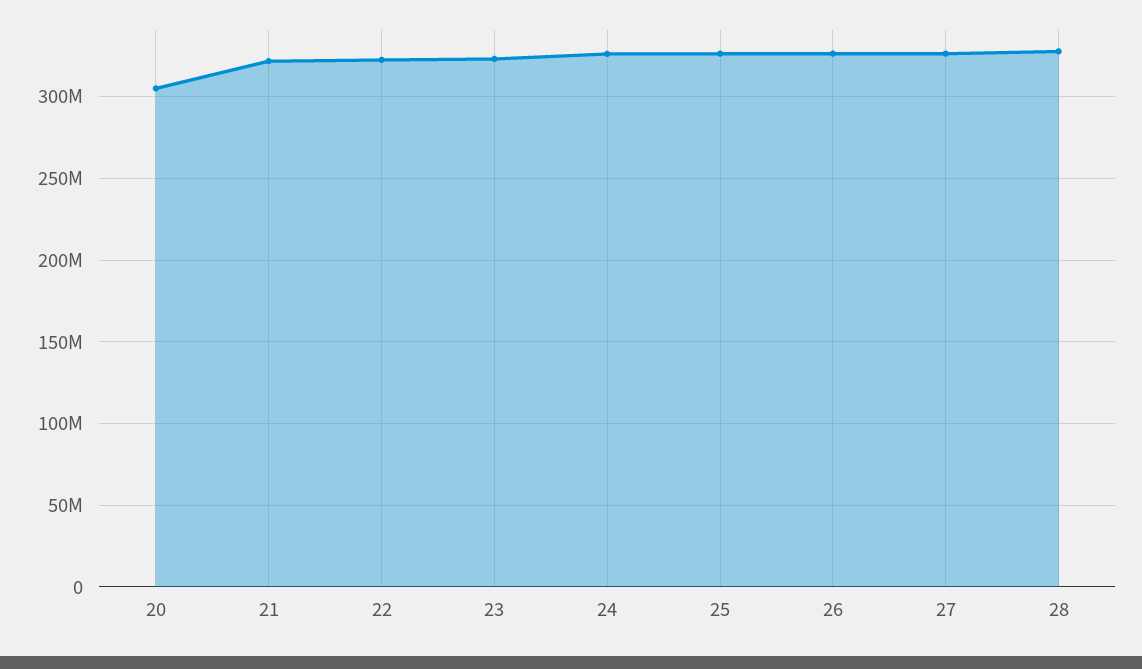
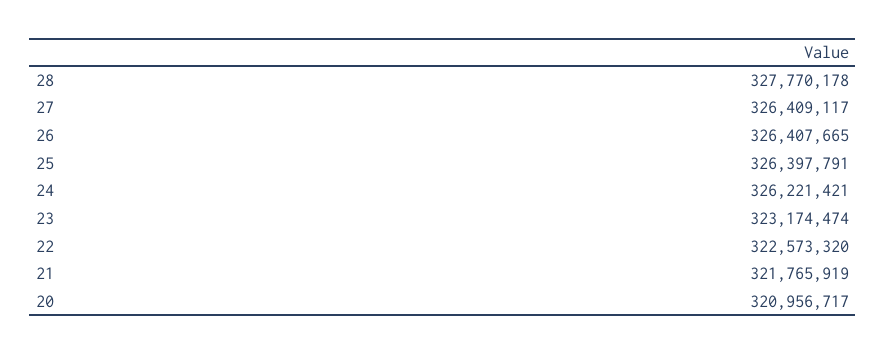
  {
-   "20": 305000000,
+   "20": 320956717,
    "21": 321765919,
    "22": 322573320,
    "23": 323174474,
    "24": 326221421,
    "25": 326397791,
    "26": 326407665,
    "27": 326409117,
    "28": 327770178
  }

